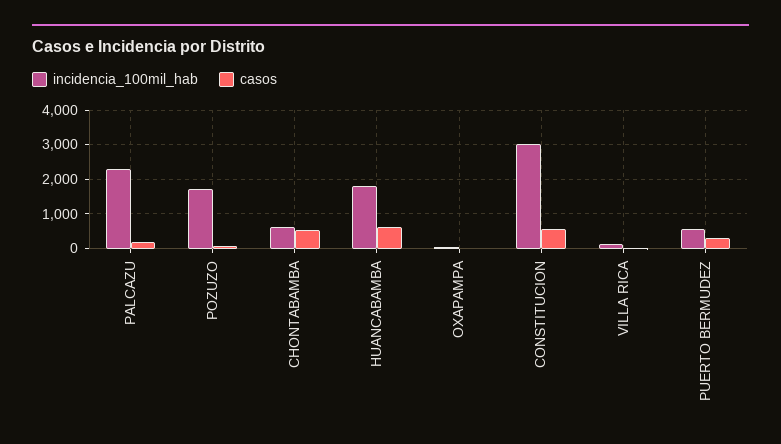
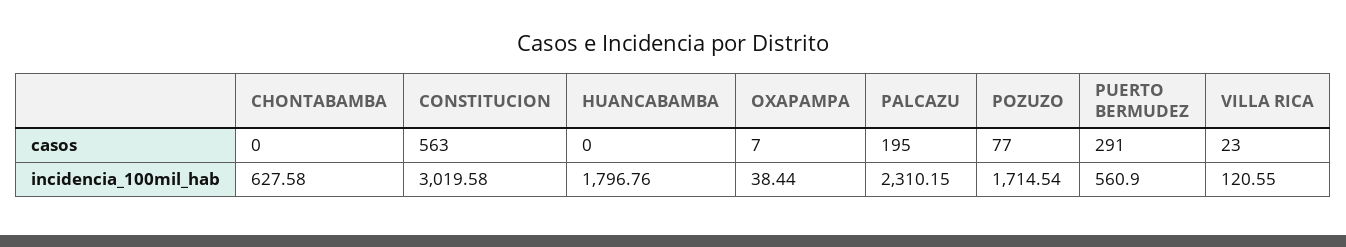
  {
    "incidencia_100mil_hab": {
      "PALCAZU": 2310.15,
      "POZUZO": 1714.54,
      "CHONTABAMBA": 627.58,
      "HUANCABAMBA": 1796.76,
      "OXAPAMPA": 38.44,
      "CONSTITUCION": 3019.58,
      "VILLA RICA": 120.55,
      "PUERTO BERMUDEZ": 560.9
    },
    "casos": {
      "PALCAZU": 195,
      "POZUZO": 77,
-     "CHONTABAMBA": 600,
+     "CHONTABAMBA": 0,
-     "HUANCABAMBA": 600,
+     "HUANCABAMBA": 0,
      "OXAPAMPA": 7,
      "CONSTITUCION": 563,
      "VILLA RICA": 23,
      "PUERTO BERMUDEZ": 291
    }
  }

